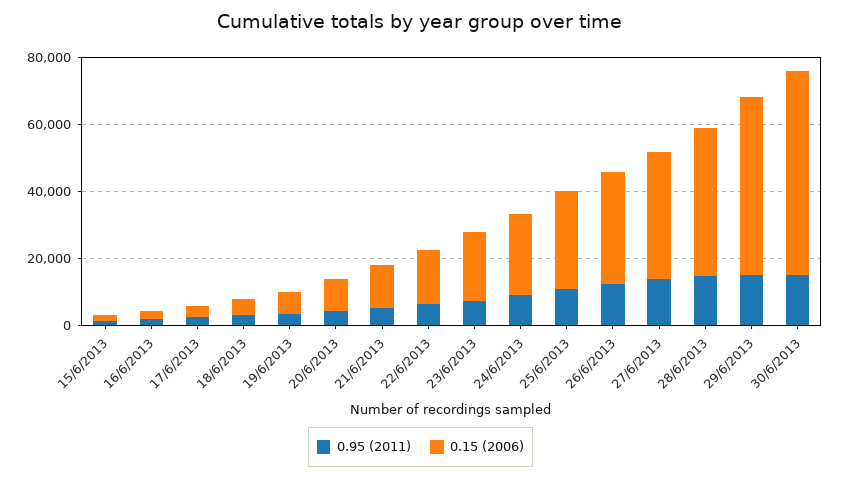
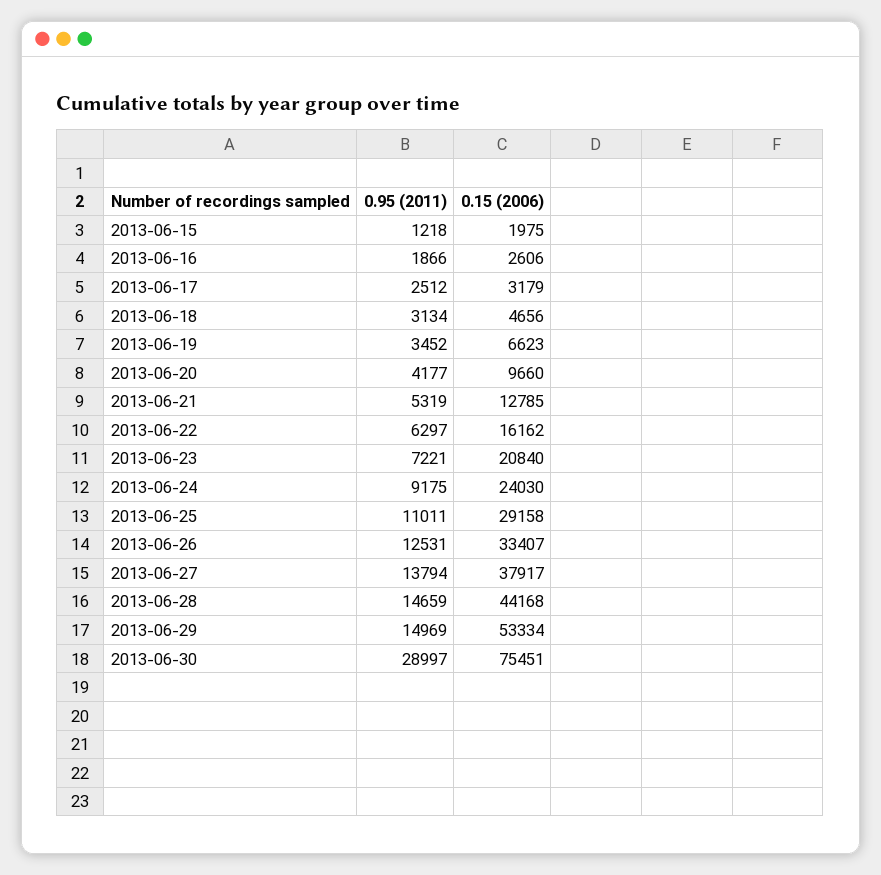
  {
    "0.95 (2011)": {
      "15/6/2013": 1218,
      "16/6/2013": 1866,
      "17/6/2013": 2512,
      "18/6/2013": 3134,
      "19/6/2013": 3452,
      "20/6/2013": 4177,
      "21/6/2013": 5319,
      "22/6/2013": 6297,
      "23/6/2013": 7221,
      "24/6/2013": 9175,
      "25/6/2013": 11011,
      "26/6/2013": 12531,
      "27/6/2013": 13794,
      "28/6/2013": 14659,
      "29/6/2013": 14969,
-     "30/6/2013": 15000
+     "30/6/2013": 28997
    },
    "0.15 (2006)": {
      "15/6/2013": 1975,
      "16/6/2013": 2606,
      "17/6/2013": 3179,
      "18/6/2013": 4656,
      "19/6/2013": 6623,
      "20/6/2013": 9660,
      "21/6/2013": 12785,
      "22/6/2013": 16162,
      "23/6/2013": 20840,
      "24/6/2013": 24030,
      "25/6/2013": 29158,
      "26/6/2013": 33407,
      "27/6/2013": 37917,
      "28/6/2013": 44168,
      "29/6/2013": 53334,
-     "30/6/2013": 60000
+     "30/6/2013": 75451
    }
  }

